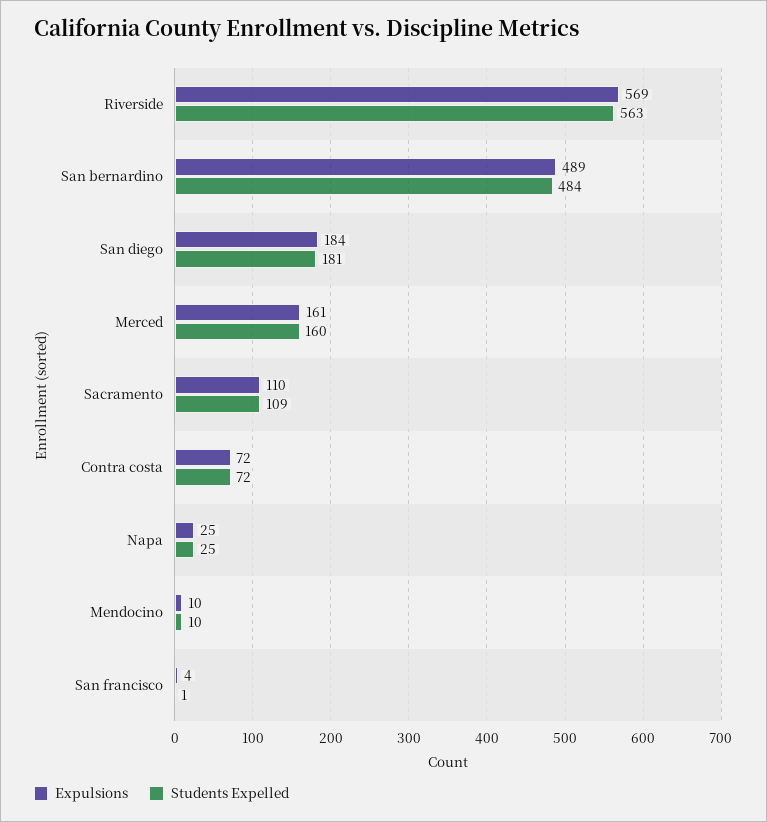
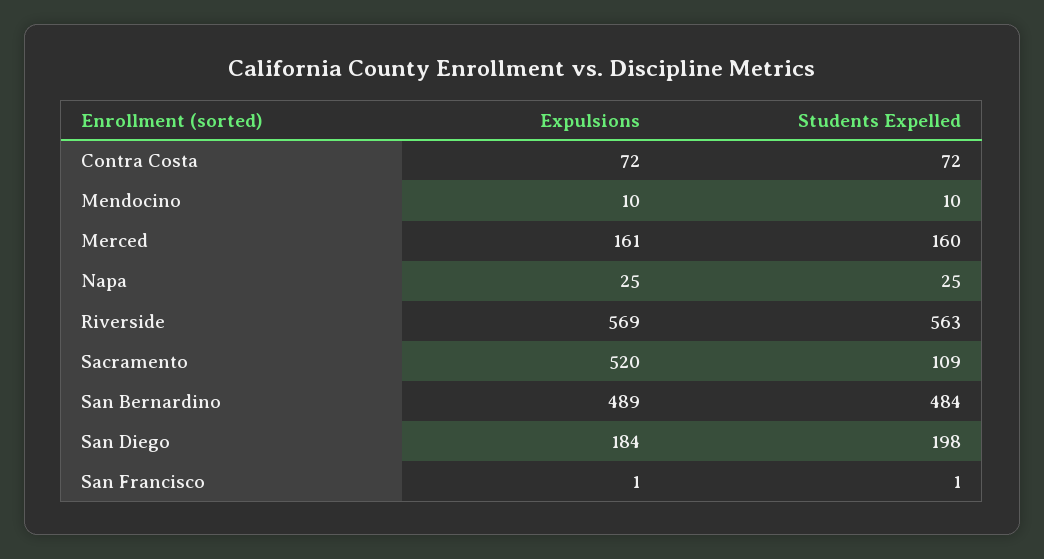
  {
    "Expulsions": {
      "Riverside": 569,
      "San bernardino": 489,
      "San diego": 184,
      "Merced": 161,
-     "Sacramento": 110,
+     "Sacramento": 520,
      "Contra costa": 72,
      "Napa": 25,
      "Mendocino": 10,
-     "San francisco": 4
+     "San francisco": 1
    },
    "Students Expelled": {
      "Riverside": 563,
      "San bernardino": 484,
-     "San diego": 181,
+     "San diego": 198,
      "Merced": 160,
      "Sacramento": 109,
      "Contra costa": 72,
      "Napa": 25,
      "Mendocino": 10,
      "San francisco": 1
    }
  }

